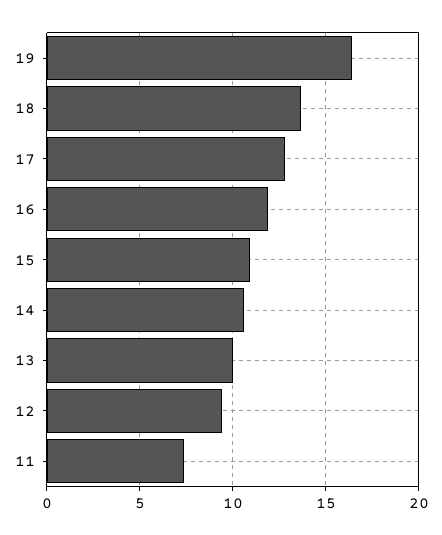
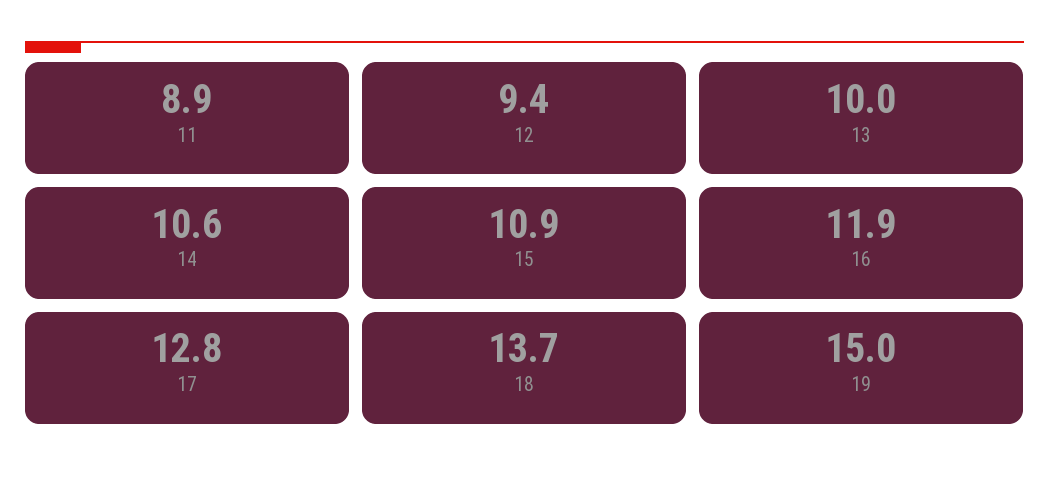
  {
-   "19": 16.5,
+   "19": 15,
    "18": 13.7,
    "17": 12.8,
    "16": 11.9,
    "15": 10.9,
    "14": 10.6,
    "13": 10,
    "12": 9.4,
-   "11": 7.5
+   "11": 8.9
  }

